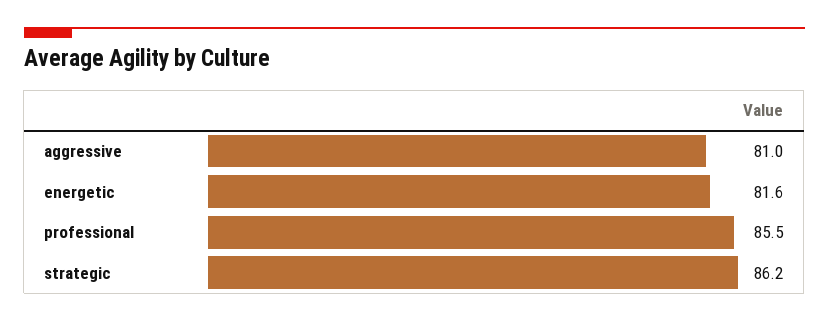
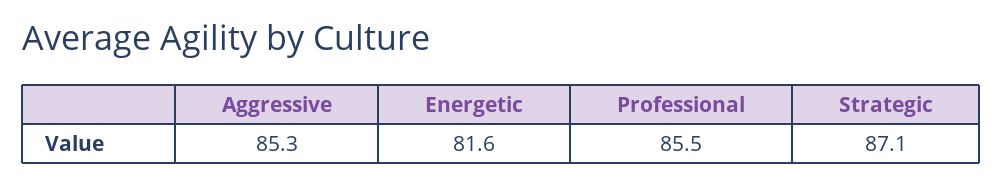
  {
-   "aggressive": 81,
+   "aggressive": 85.3,
    "energetic": 81.6,
    "professional": 85.5,
-   "strategic": 86.2
+   "strategic": 87.1
  }

